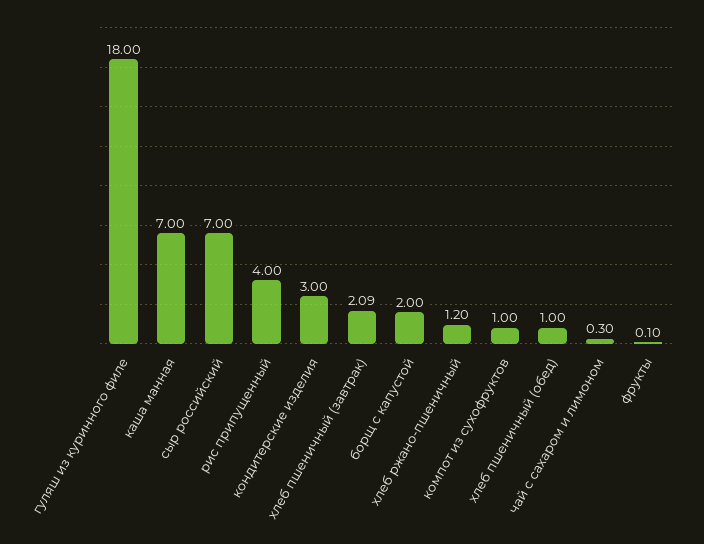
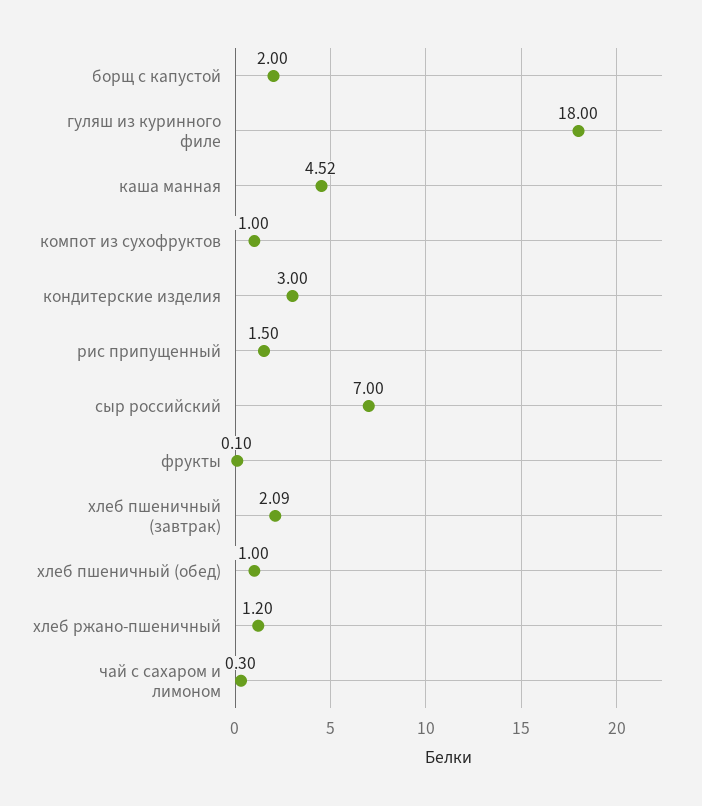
  {
    "гуляш из куринного филе": 18,
-   "каша манная": 7,
+   "каша манная": 4.52,
    "сыр российский": 7,
-   "рис припущенный": 4,
+   "рис припущенный": 1.5,
    "кондитерские изделия": 3,
    "хлеб пшеничный (завтрак)": 2.09,
    "борщ с капустой": 2,
    "хлеб ржано-пшеничный": 1.2,
    "компот из сухофруктов": 1,
    "хлеб пшеничный (обед)": 1,
    "чай с сахаром и лимоном": 0.3,
    "фрукты": 0.1
  }

